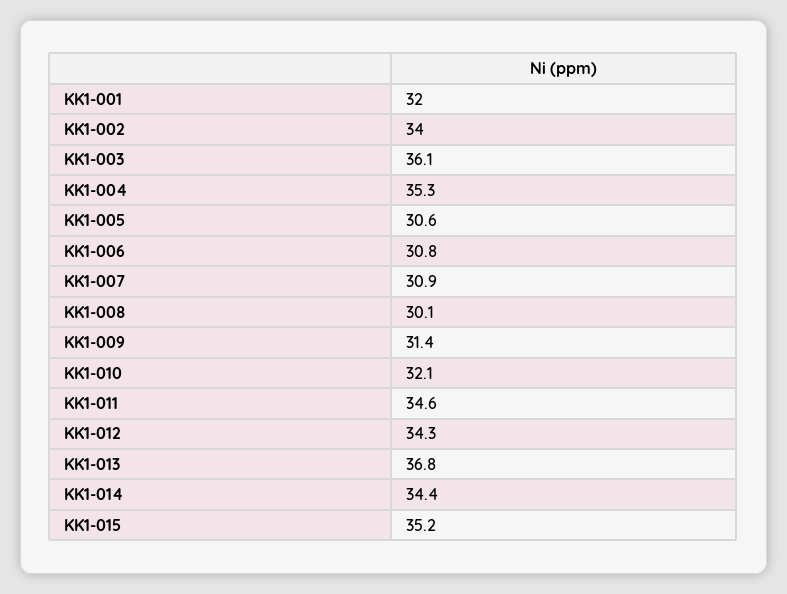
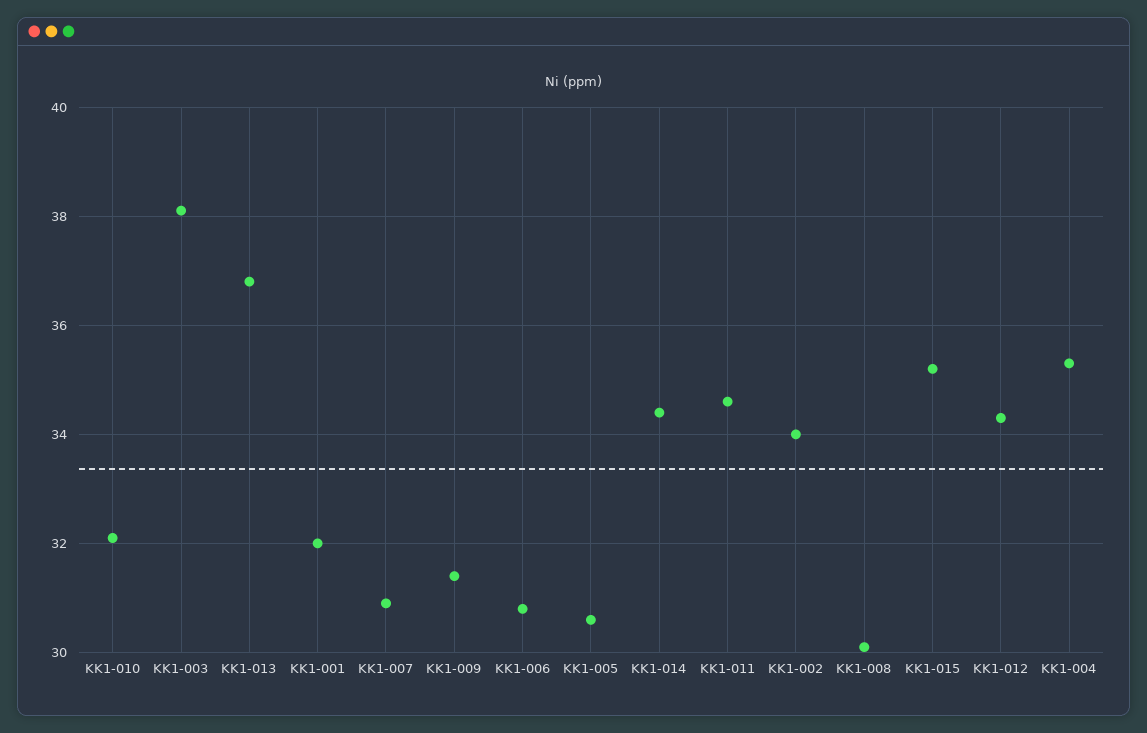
  {
    "KK1-001": 32,
    "KK1-002": 34,
-   "KK1-003": 36.1,
+   "KK1-003": 38,
    "KK1-004": 35.3,
    "KK1-005": 30.6,
    "KK1-006": 30.8,
    "KK1-007": 30.9,
    "KK1-008": 30.1,
    "KK1-009": 31.4,
    "KK1-010": 32.1,
    "KK1-011": 34.6,
    "KK1-012": 34.3,
    "KK1-013": 36.8,
    "KK1-014": 34.4,
    "KK1-015": 35.2
  }

